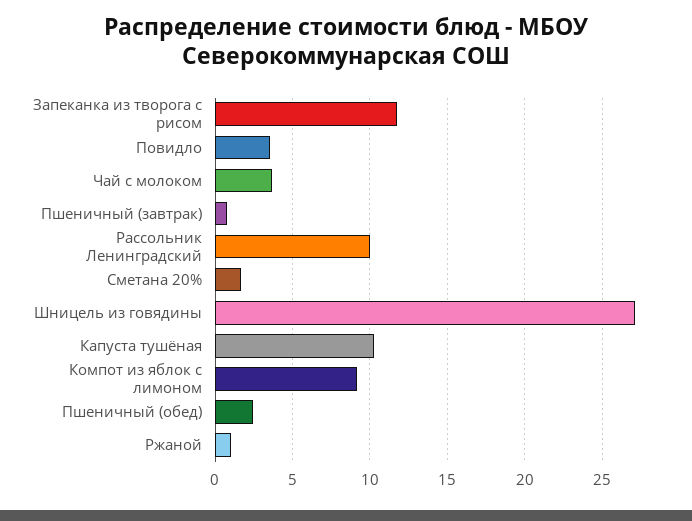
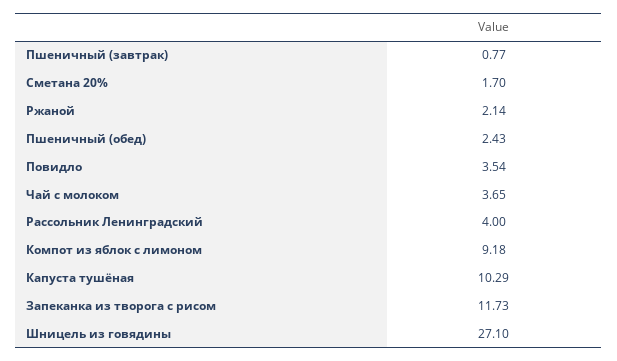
  {
    "Запеканка из творога с рисом": 11.73,
    "Повидло": 3.54,
    "Чай с молоком": 3.65,
    "Пшеничный (завтрак)": 0.77,
-   "Рассольник Ленинградский": 10,
+   "Рассольник Ленинградский": 4,
    "Сметана 20%": 1.7,
    "Шницель из говядины": 27.1,
    "Капуста тушёная": 10.29,
    "Компот из яблок с лимоном": 9.18,
    "Пшеничный (обед)": 2.43,
-   "Ржаной": 1
+   "Ржаной": 2.14
  }

